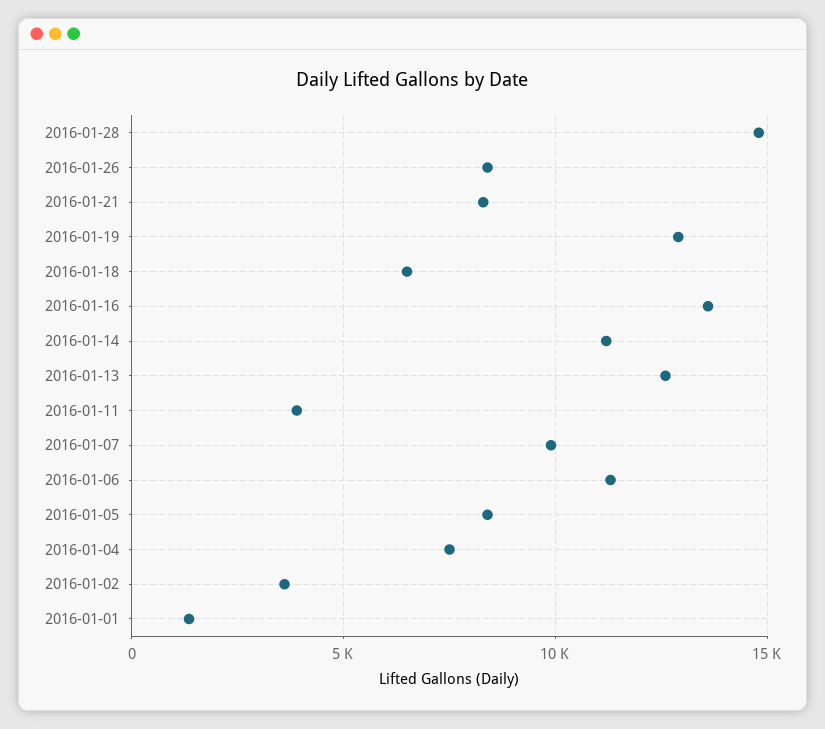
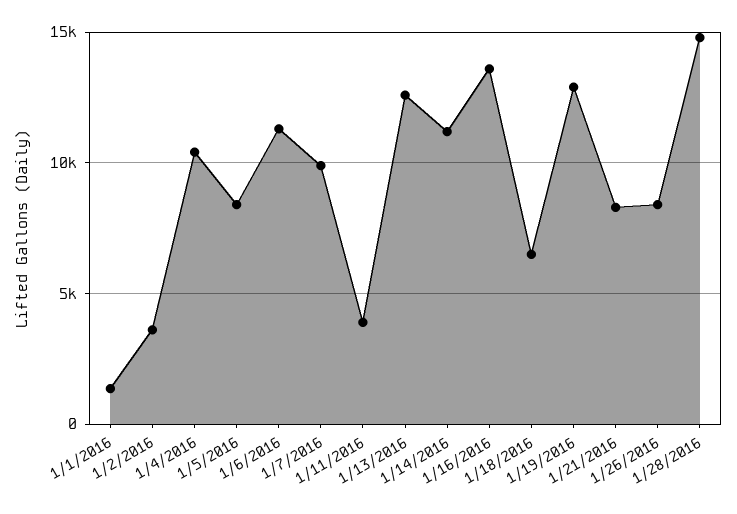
  {
    "2016-01-28": 15000,
    "2016-01-26": 8500,
    "2016-01-21": 8500,
    "2016-01-19": 13000,
    "2016-01-18": 6500,
    "2016-01-16": 13500,
    "2016-01-14": 11000,
    "2016-01-13": 12500,
    "2016-01-11": 4000,
    "2016-01-07": 10000,
    "2016-01-06": 11500,
    "2016-01-05": 8500,
-   "2016-01-04": 7500,
+   "2016-01-04": 10500,
    "2016-01-02": 3500,
    "2016-01-01": 1500
  }

